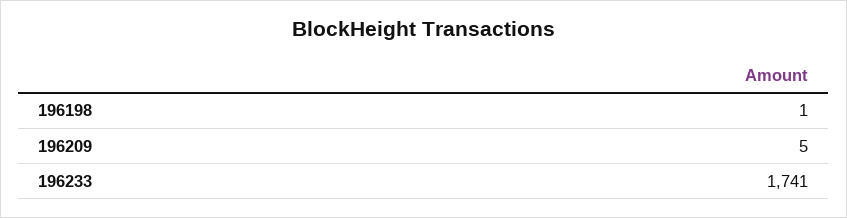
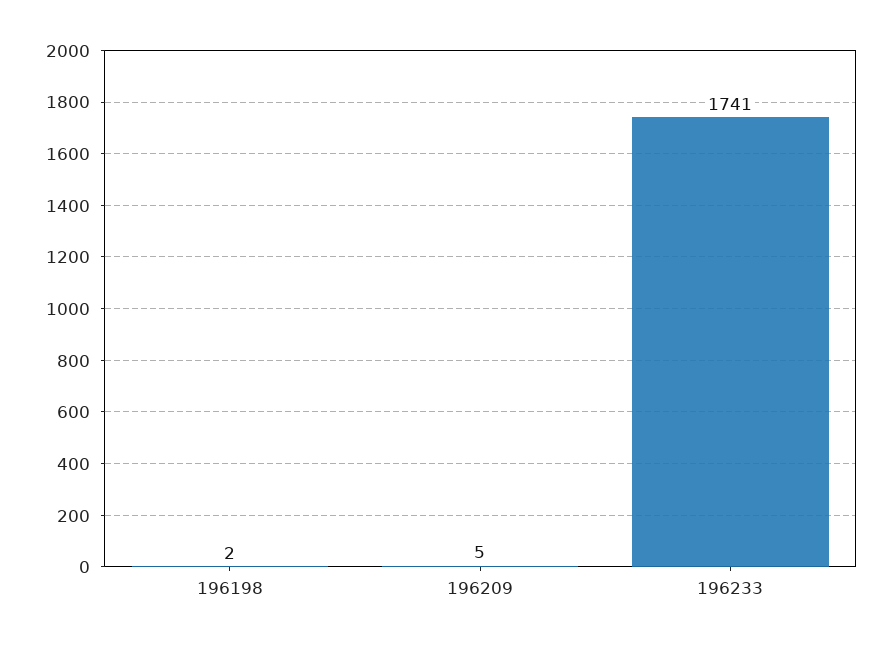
  {
-   "196198": 1,
+   "196198": 2,
    "196209": 5,
    "196233": 1741
  }

